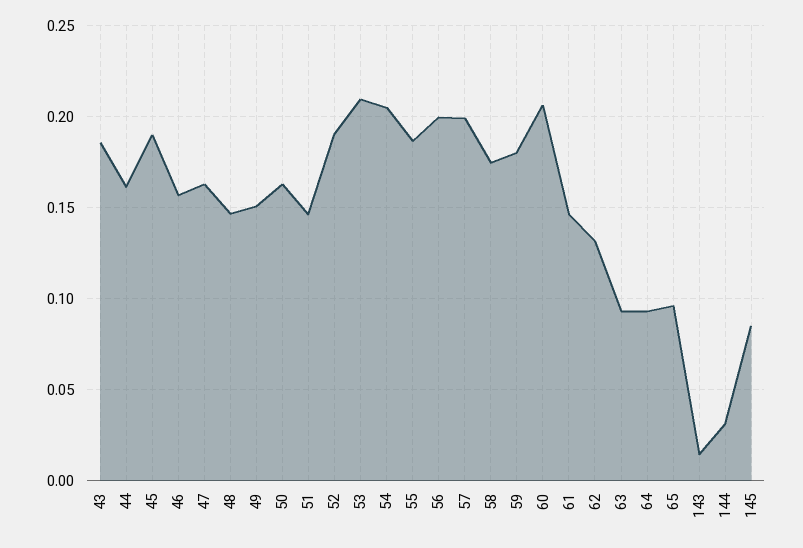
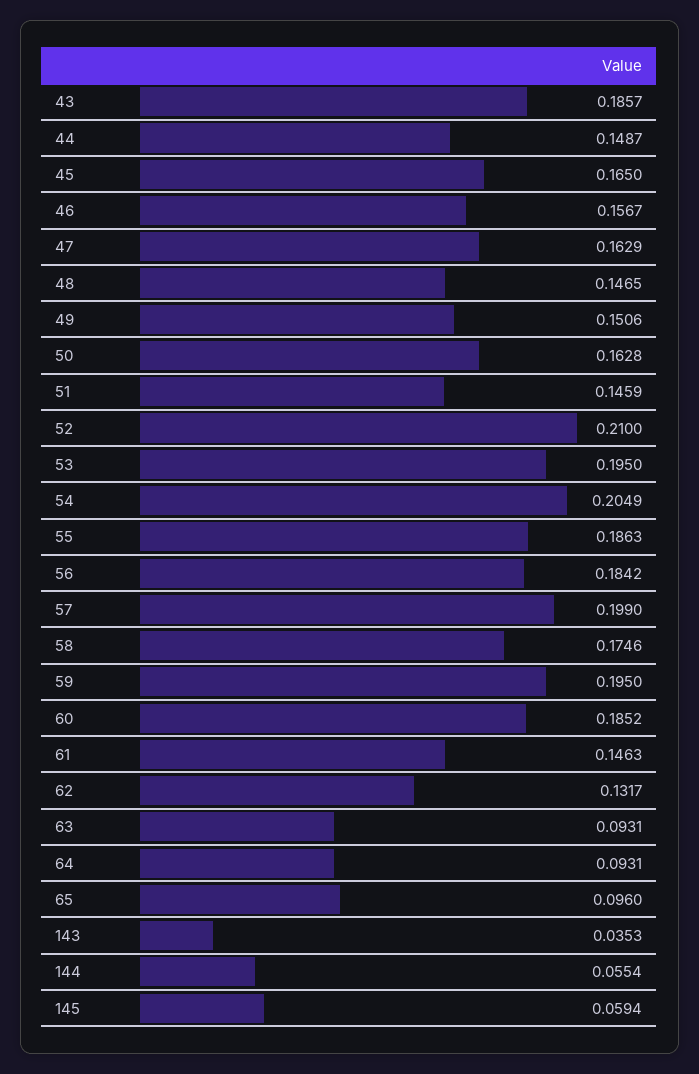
  {
    "43": 0.1857,
-   "44": 0.16,
+   "44": 0.1487,
-   "45": 0.19,
+   "45": 0.165,
    "46": 0.1567,
    "47": 0.1629,
    "48": 0.1465,
    "49": 0.1506,
    "50": 0.1628,
    "51": 0.1459,
-   "52": 0.19,
+   "52": 0.21,
-   "53": 0.21,
+   "53": 0.195,
    "54": 0.2049,
    "55": 0.1863,
-   "56": 0.2,
+   "56": 0.1842,
    "57": 0.199,
    "58": 0.1746,
-   "59": 0.18,
+   "59": 0.195,
-   "60": 0.205,
+   "60": 0.1852,
    "61": 0.1463,
    "62": 0.1317,
    "63": 0.0931,
    "64": 0.0931,
    "65": 0.096,
-   "143": 0.015,
+   "143": 0.0353,
-   "144": 0.03,
+   "144": 0.0554,
-   "145": 0.085
+   "145": 0.0594
  }

